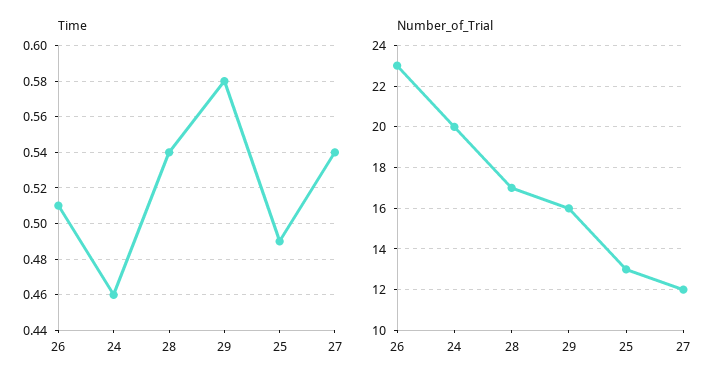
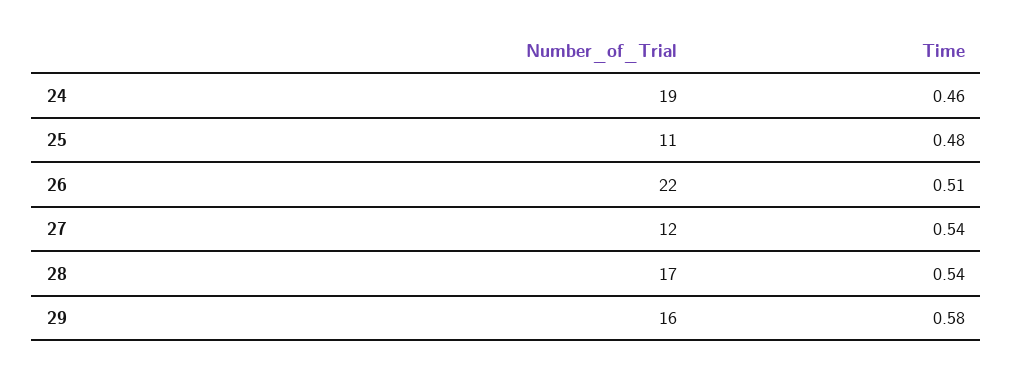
  {
    "Time": {
      "26": 0.51,
      "24": 0.46,
      "28": 0.54,
      "29": 0.58,
-     "25": 0.49,
+     "25": 0.48,
      "27": 0.54
    },
    "Number_of_Trial": {
-     "26": 23,
+     "26": 22,
-     "24": 20,
+     "24": 19,
      "28": 17,
      "29": 16,
-     "25": 13,
+     "25": 11,
      "27": 12
    }
  }

